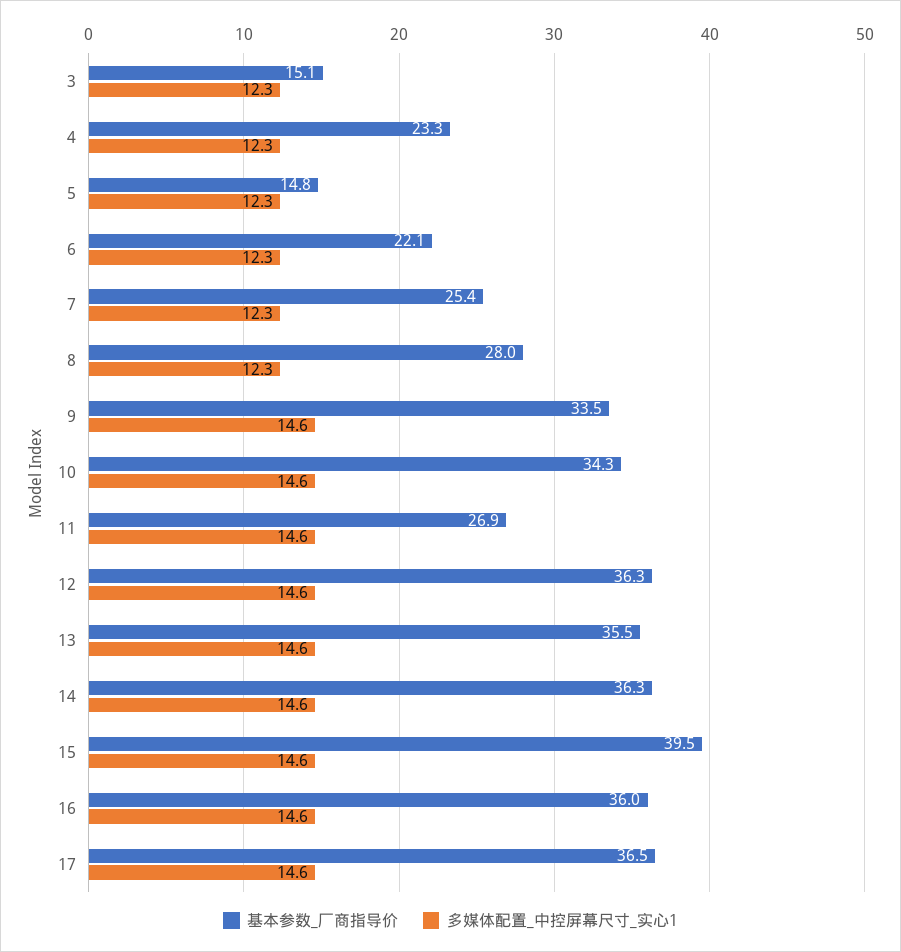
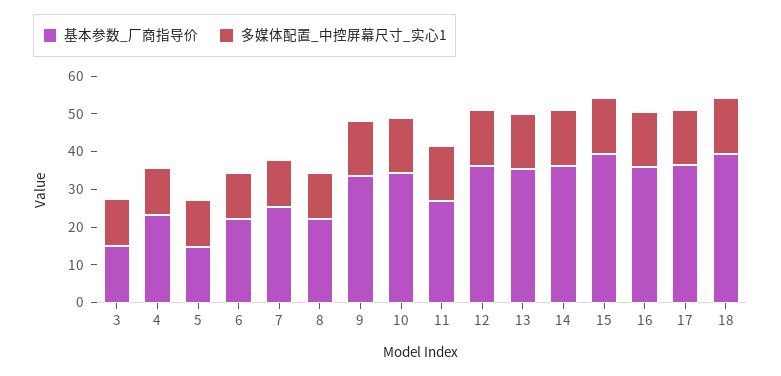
  {
    "基本参数_厂商指导价": {
      "3": 15.1,
      "4": 23.3,
      "5": 14.8,
      "6": 22.1,
      "7": 25.4,
-     "8": 28,
+     "8": 22.5,
      "9": 33.5,
      "10": 34.3,
      "11": 26.9,
      "12": 36.3,
      "13": 35.5,
      "14": 36.3,
      "15": 39.5,
      "16": 36,
-     "17": 36.5
+     "17": 36.5,
+     "18": 40
    },
    "多媒体配置_中控屏幕尺寸_实心1": {
      "3": 12.3,
      "4": 12.3,
      "5": 12.3,
      "6": 12.3,
      "7": 12.3,
      "8": 12.3,
      "9": 14.6,
      "10": 14.6,
      "11": 14.6,
      "12": 14.6,
      "13": 14.6,
      "14": 14.6,
      "15": 14.6,
      "16": 14.6,
-     "17": 14.6
+     "17": 14.6,
+     "18": 15
    }
  }

